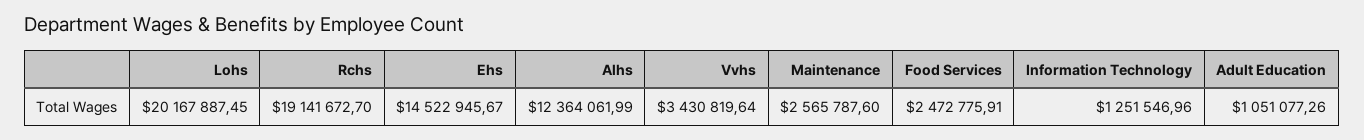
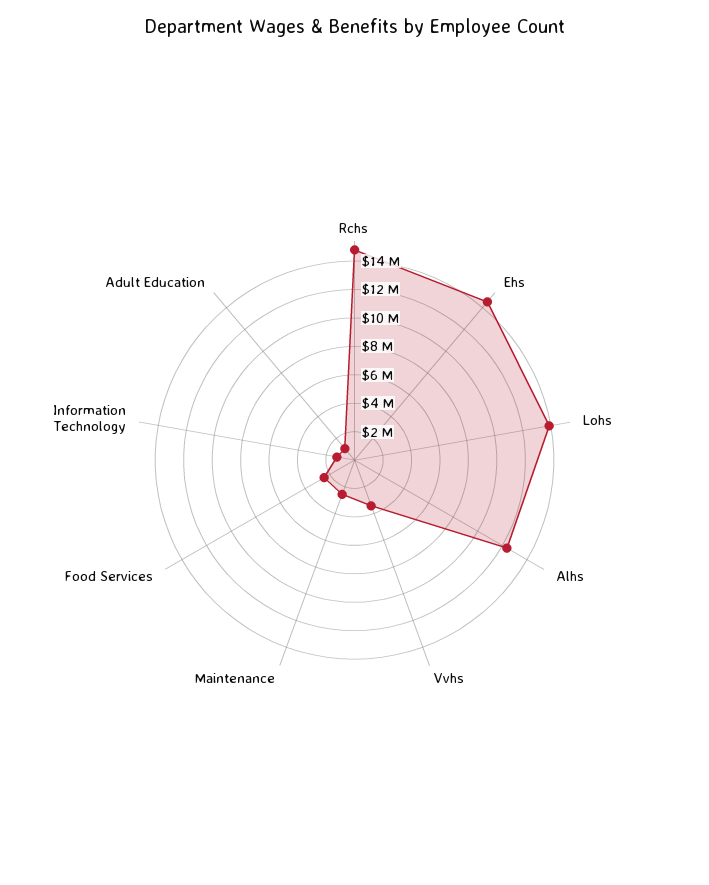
  {
-   "Lohs": 20167887.45,
+   "Lohs": 14000000,
-   "Rchs": 19141672.7,
+   "Rchs": 15000000,
    "Ehs": 14522945.67,
    "Alhs": 12364061.99,
    "Vvhs": 3430819.64,
    "Maintenance": 2565787.6,
    "Food Services": 2472775.91,
    "Information Technology": 1251546.96,
    "Adult Education": 1051077.26
  }

